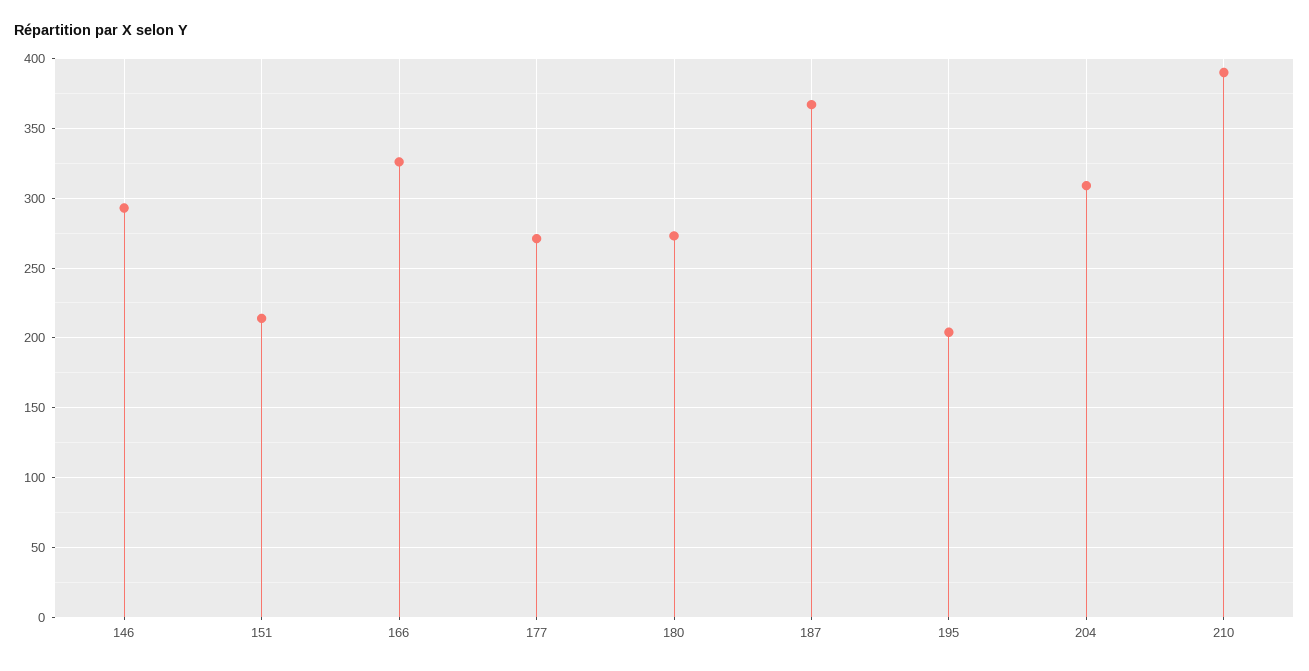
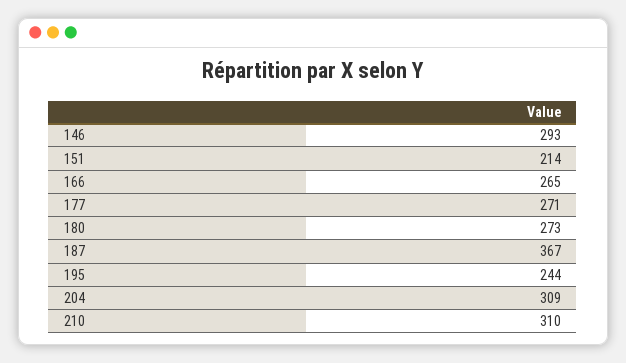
  {
    "146": 293,
    "151": 214,
-   "166": 325,
+   "166": 265,
    "177": 271,
    "180": 273,
    "187": 367,
-   "195": 205,
+   "195": 244,
    "204": 309,
-   "210": 390
+   "210": 310
  }

